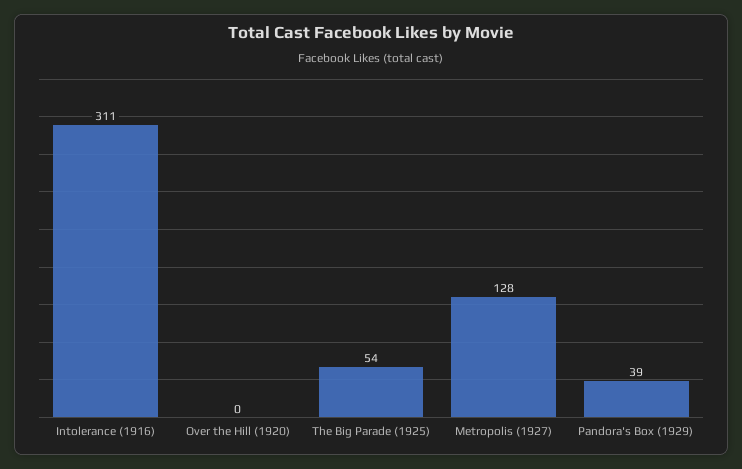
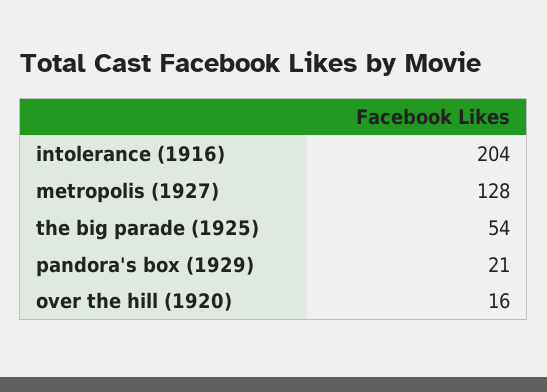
  {
-   "Intolerance (1916)": 311,
+   "Intolerance (1916)": 204,
-   "Over the Hill (1920)": 0,
+   "Over the Hill (1920)": 16,
    "The Big Parade (1925)": 54,
    "Metropolis (1927)": 128,
-   "Pandora's Box (1929)": 39
+   "Pandora's Box (1929)": 21
  }

